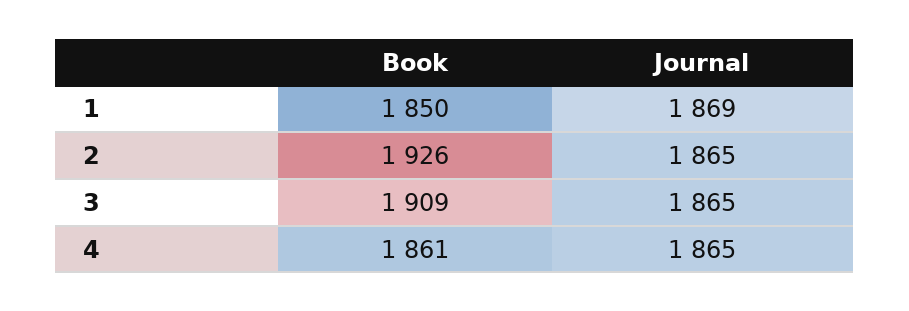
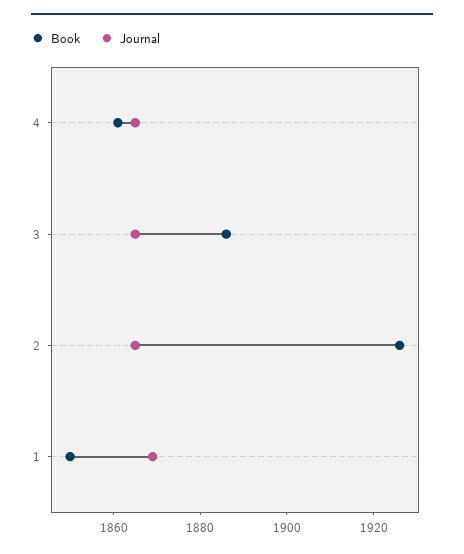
  {
    "Book": {
      "1": 1850,
      "2": 1926,
-     "3": 1909,
+     "3": 1885,
      "4": 1861
    },
    "Journal": {
      "1": 1869,
      "2": 1865,
      "3": 1865,
      "4": 1865
    }
  }

